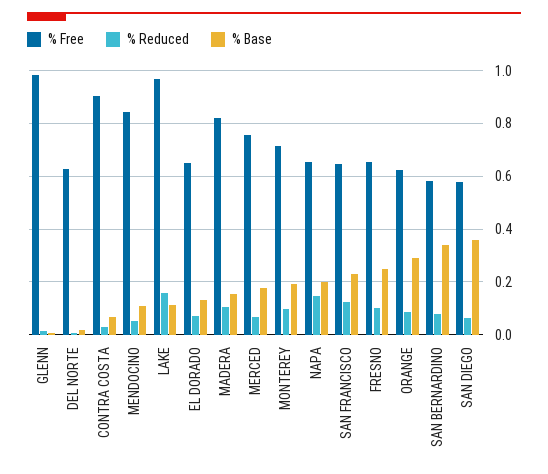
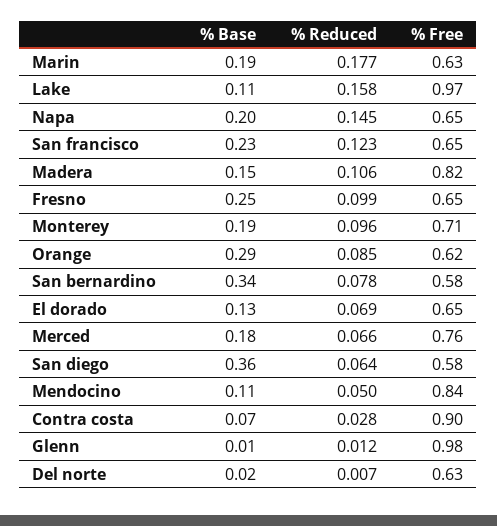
  {
    "% Free": {
      "GLENN": 0.98,
      "DEL NORTE": 0.63,
      "CONTRA COSTA": 0.9,
      "MENDOCINO": 0.84,
      "LAKE": 0.97,
      "EL DORADO": 0.65,
      "MADERA": 0.82,
      "MERCED": 0.76,
      "MONTEREY": 0.71,
      "NAPA": 0.65,
      "SAN FRANCISCO": 0.65,
      "FRESNO": 0.65,
      "ORANGE": 0.62,
      "SAN BERNARDINO": 0.58,
-     "SAN DIEGO": 0.58
+     "SAN DIEGO": 0.58,
+     "Marin": 0.63
    },
    "% Reduced": {
      "GLENN": 0.012,
      "DEL NORTE": 0.007,
      "CONTRA COSTA": 0.028,
      "MENDOCINO": 0.05,
      "LAKE": 0.158,
      "EL DORADO": 0.069,
      "MADERA": 0.106,
      "MERCED": 0.066,
      "MONTEREY": 0.096,
      "NAPA": 0.145,
      "SAN FRANCISCO": 0.123,
      "FRESNO": 0.099,
      "ORANGE": 0.085,
      "SAN BERNARDINO": 0.078,
-     "SAN DIEGO": 0.064
+     "SAN DIEGO": 0.064,
+     "Marin": 0.177
    },
    "% Base": {
      "GLENN": 0.01,
      "DEL NORTE": 0.02,
      "CONTRA COSTA": 0.07,
      "MENDOCINO": 0.11,
      "LAKE": 0.11,
      "EL DORADO": 0.13,
      "MADERA": 0.15,
      "MERCED": 0.18,
      "MONTEREY": 0.19,
      "NAPA": 0.2,
      "SAN FRANCISCO": 0.23,
      "FRESNO": 0.25,
      "ORANGE": 0.29,
      "SAN BERNARDINO": 0.34,
-     "SAN DIEGO": 0.36
+     "SAN DIEGO": 0.36,
+     "Marin": 0.19
    }
  }

